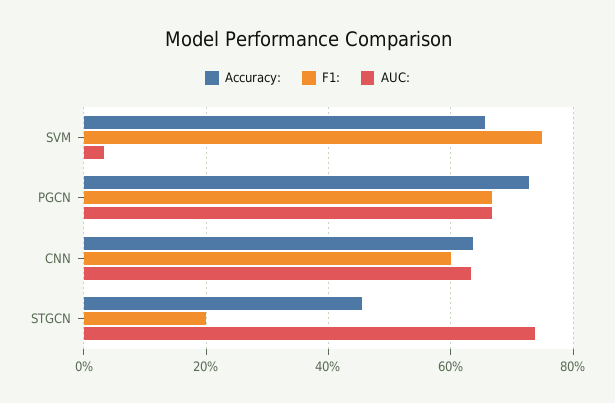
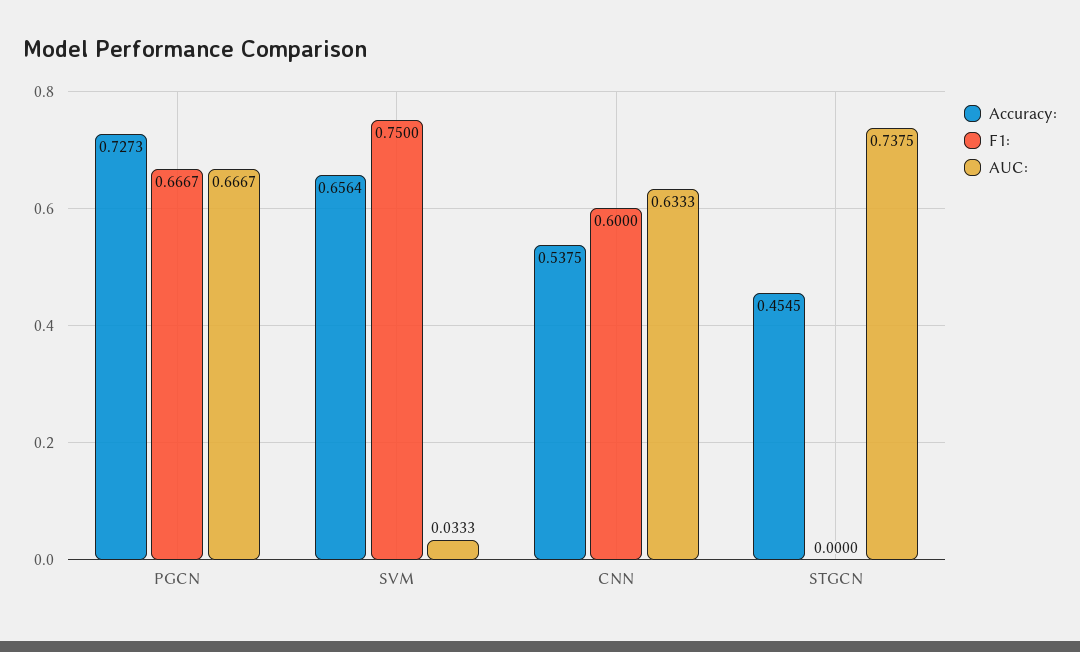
  {
    "Accuracy:": {
      "SVM": 0.6564,
      "PGCN": 0.7273,
-     "CNN": 0.64,
+     "CNN": 0.5375,
      "STGCN": 0.4545
    },
    "F1:": {
      "SVM": 0.75,
      "PGCN": 0.6667,
      "CNN": 0.6,
-     "STGCN": 0.2
+     "STGCN": 0
    },
    "AUC:": {
      "SVM": 0.0333,
      "PGCN": 0.6667,
      "CNN": 0.6333,
      "STGCN": 0.7375
    }
  }

